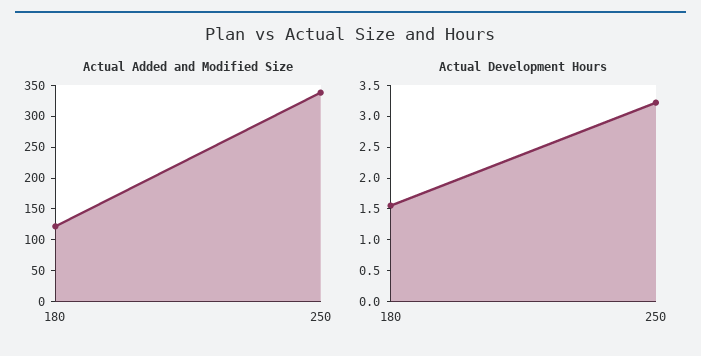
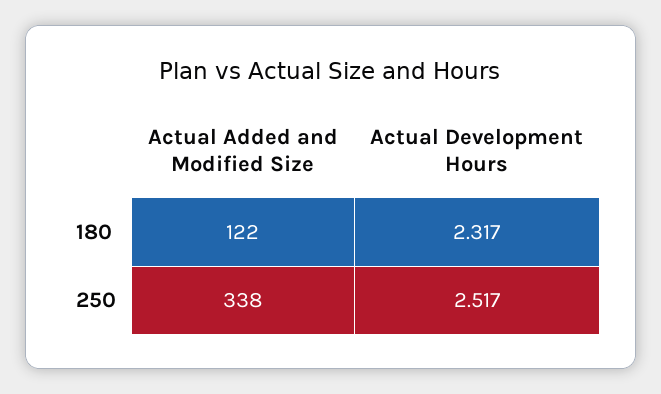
  {
    "Actual Added and Modified Size": {
      "180": 122,
      "250": 338
    },
    "Actual Development Hours": {
-     "180": 1.5,
+     "180": 2.317,
-     "250": 3.25
+     "250": 2.517
    }
  }

